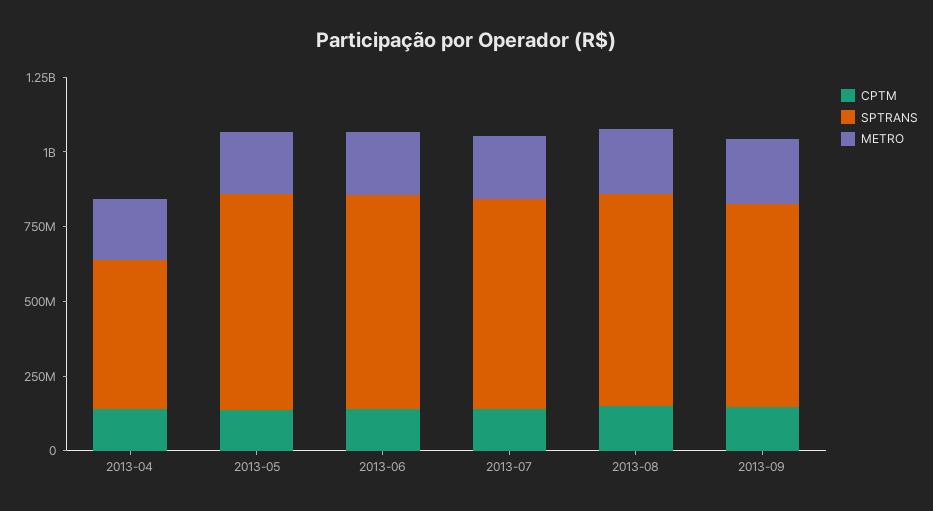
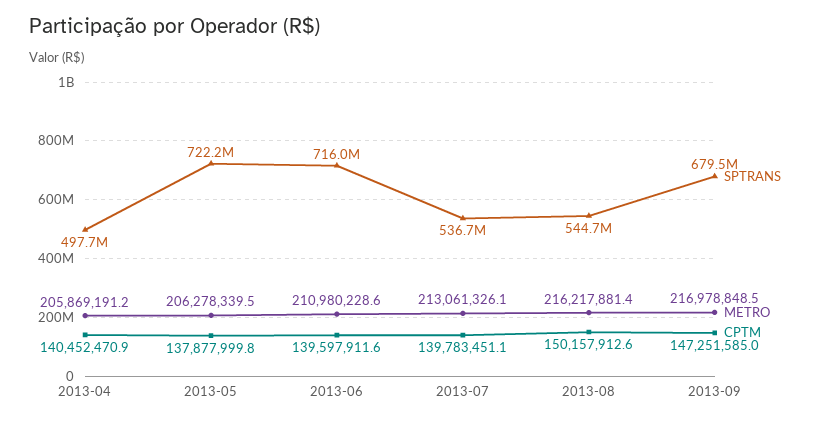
  {
    "CPTM": {
      "2013-04": 140452470.9,
      "2013-05": 137877999.8,
      "2013-06": 139597911.6,
      "2013-07": 139783451.1,
      "2013-08": 150157912.6,
      "2013-09": 147251585
    },
    "SPTRANS": {
      "2013-04": 497700000,
      "2013-05": 722200000,
      "2013-06": 716000000,
-     "2013-07": 700000000,
+     "2013-07": 536700000,
-     "2013-08": 700000000,
+     "2013-08": 544700000,
      "2013-09": 679500000
    },
    "METRO": {
      "2013-04": 205869191.2,
      "2013-05": 206278339.5,
      "2013-06": 210980228.6,
      "2013-07": 213061326.1,
      "2013-08": 216217881.4,
      "2013-09": 216978848.5
    }
  }

